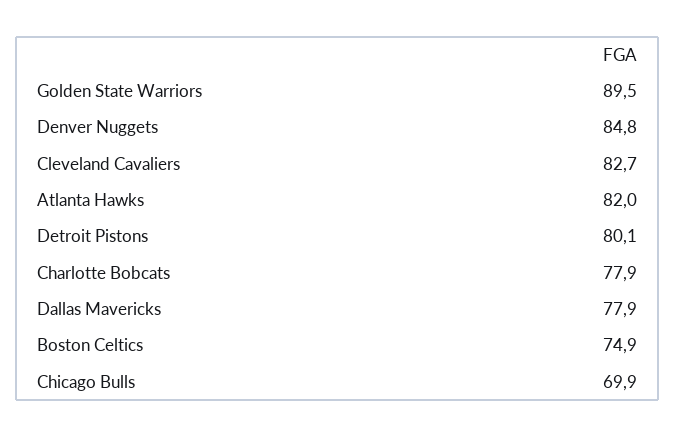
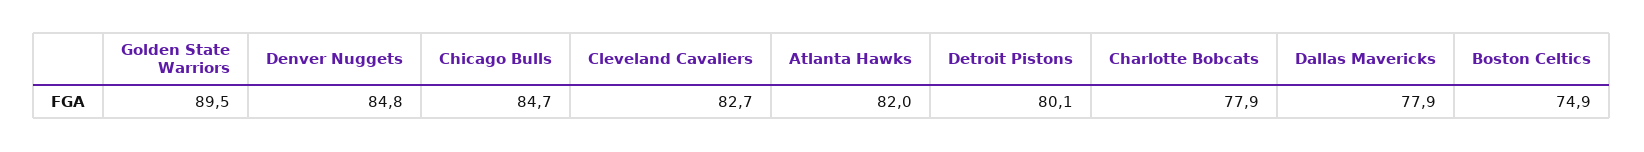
  {
    "Golden State Warriors": 89.5,
    "Denver Nuggets": 84.8,
    "Cleveland Cavaliers": 82.7,
    "Atlanta Hawks": 82,
    "Detroit Pistons": 80.1,
    "Charlotte Bobcats": 77.9,
    "Dallas Mavericks": 77.9,
    "Boston Celtics": 74.9,
-   "Chicago Bulls": 69.9
+   "Chicago Bulls": 84.7
  }

